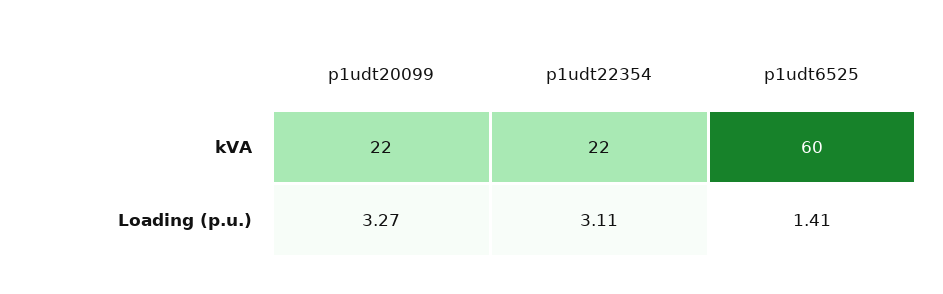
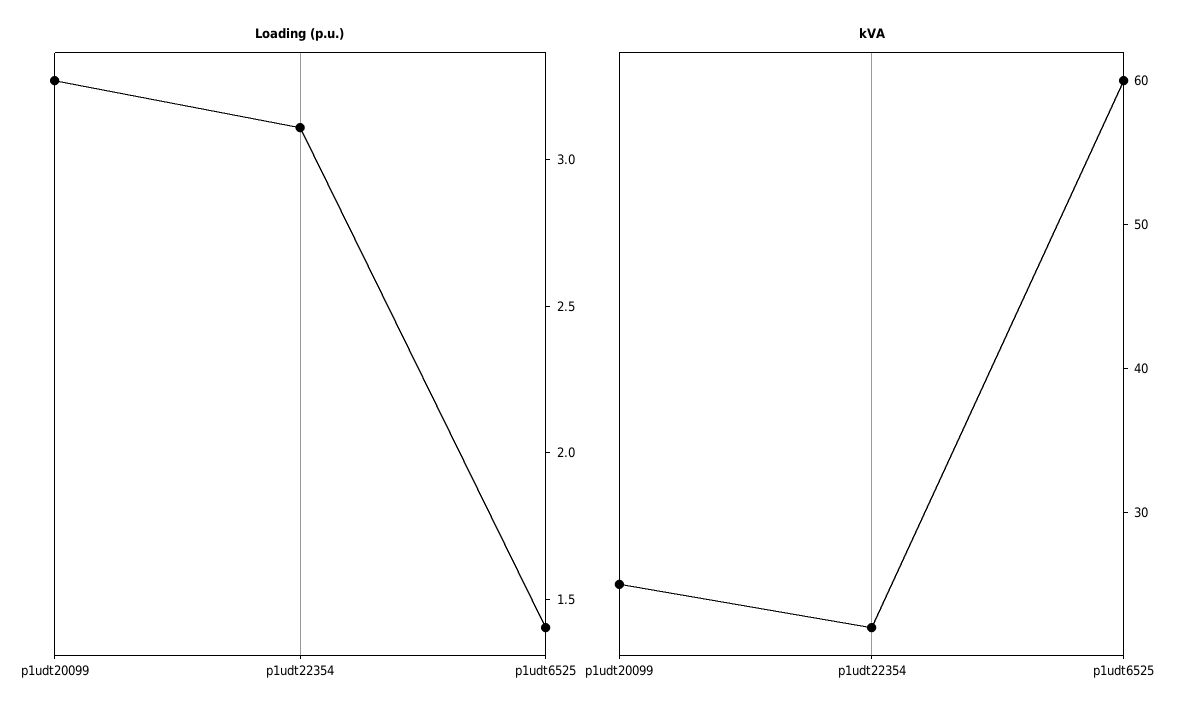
  {
    "kVA": {
-     "p1udt20099": 22,
+     "p1udt20099": 25,
      "p1udt22354": 22,
      "p1udt6525": 60
    },
    "Loading (p.u.)": {
      "p1udt20099": 3.27,
      "p1udt22354": 3.11,
      "p1udt6525": 1.41
    }
  }

